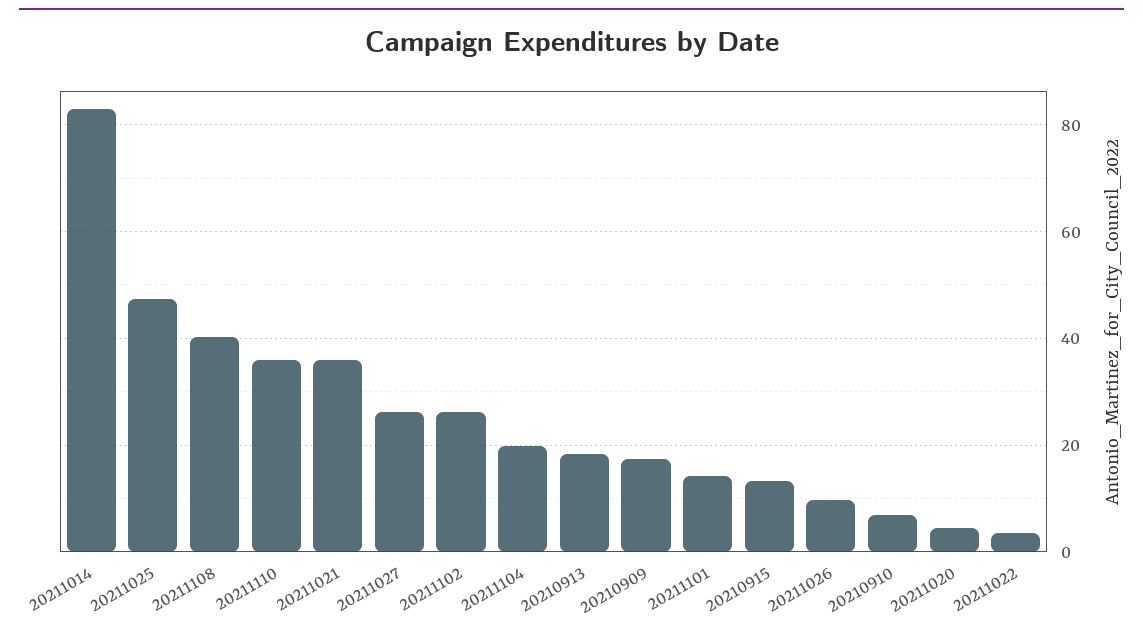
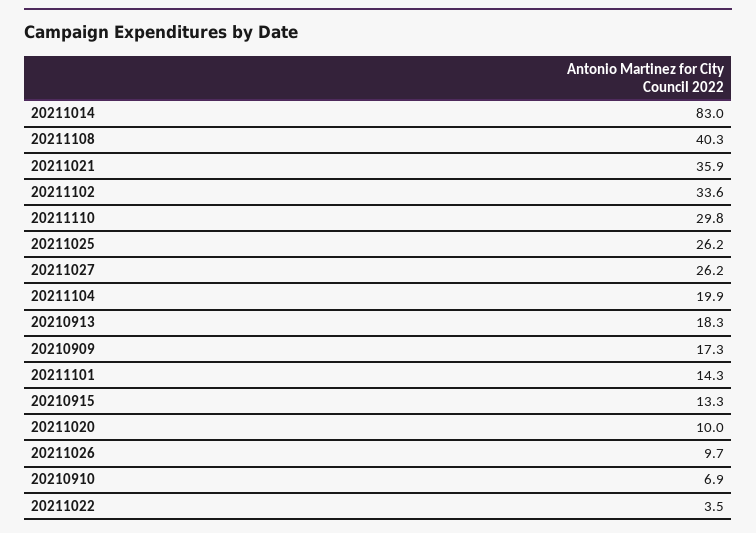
  {
    "20211014": 83,
-   "20211025": 48,
+   "20211025": 26.2,
    "20211108": 40.3,
-   "20211110": 36,
+   "20211110": 29.8,
    "20211021": 35.9,
    "20211027": 26.2,
-   "20211102": 26,
+   "20211102": 33.6,
    "20211104": 19.9,
    "20210913": 18.3,
    "20210909": 17.3,
    "20211101": 14.3,
    "20210915": 13.3,
    "20211026": 9.7,
    "20210910": 6.9,
-   "20211020": 4,
+   "20211020": 10,
    "20211022": 3.5
  }

